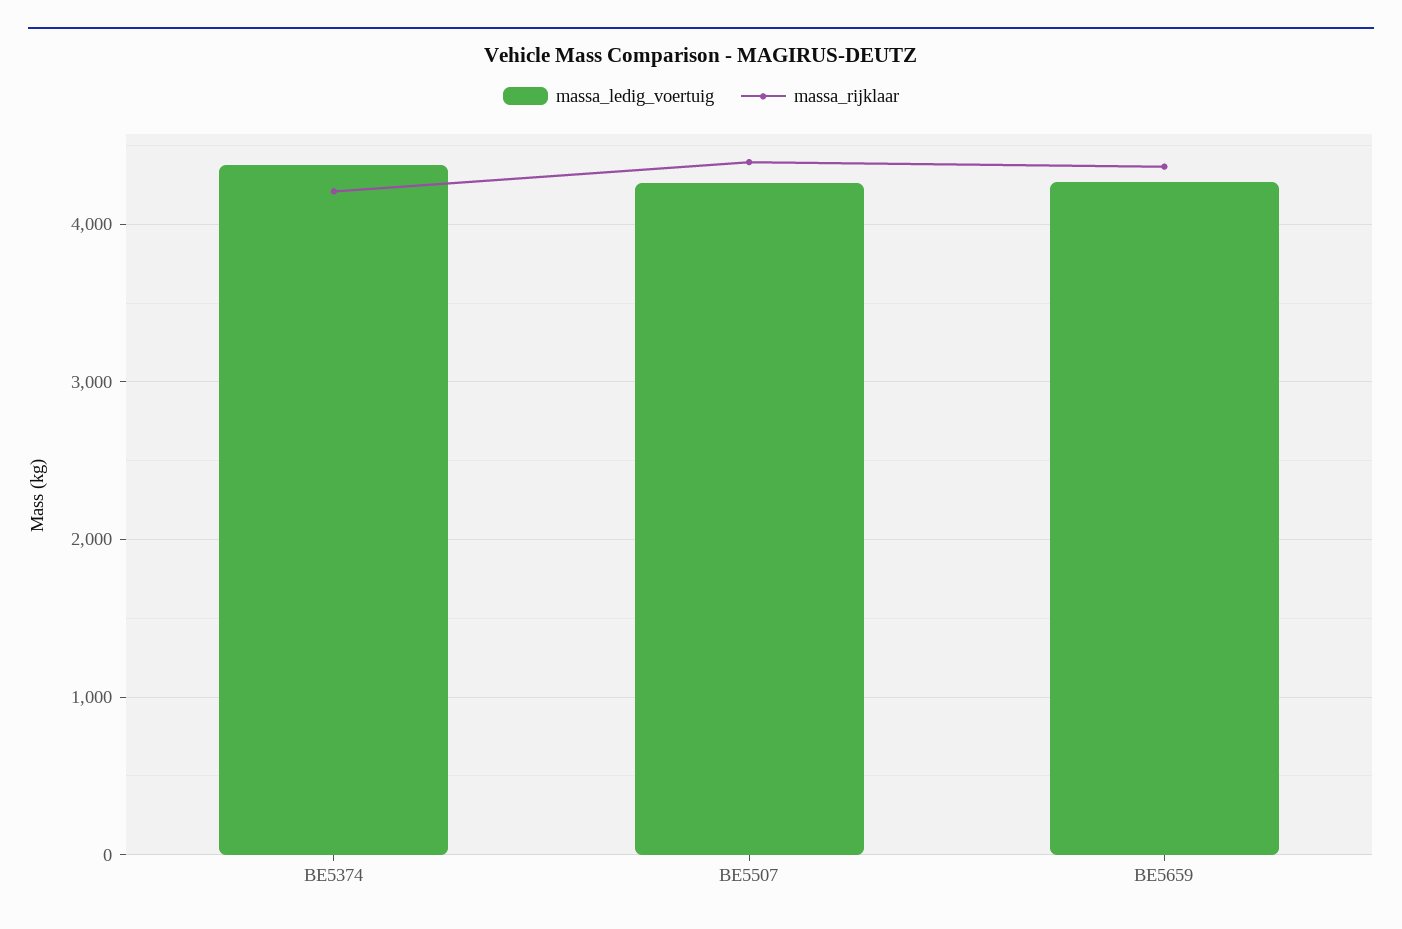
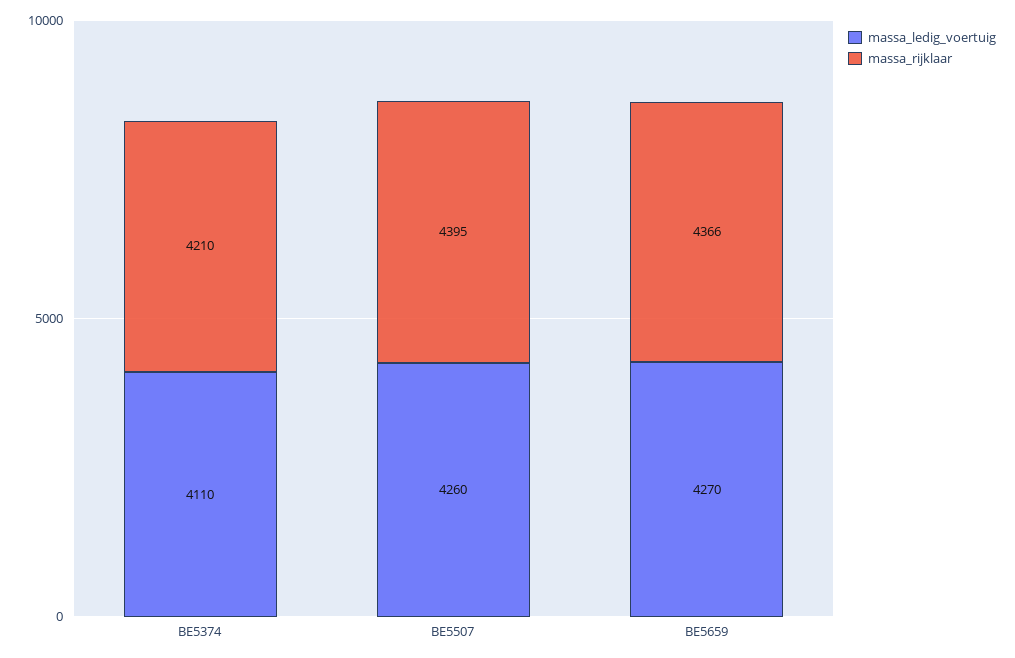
  {
    "massa_ledig_voertuig": {
-     "BE5374": 4400,
+     "BE5374": 4110,
      "BE5507": 4260,
      "BE5659": 4270
    },
    "massa_rijklaar": {
      "BE5374": 4210,
      "BE5507": 4395,
      "BE5659": 4366
    }
  }

